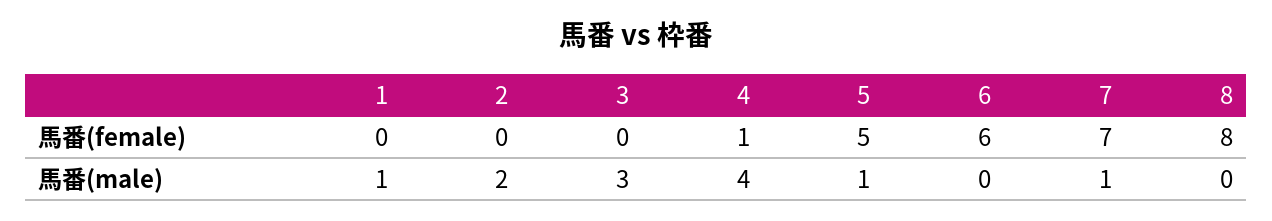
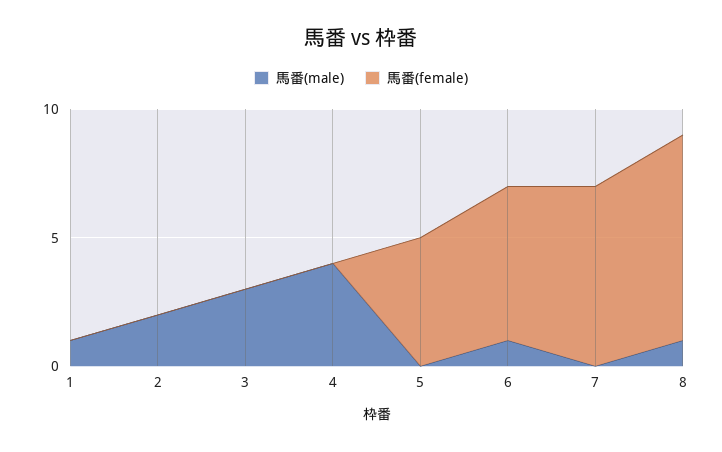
  {
    "馬番(female)": {
      "1": 0,
      "2": 0,
      "3": 0,
-     "4": 1,
+     "4": 0,
      "5": 5,
      "6": 6,
      "7": 7,
      "8": 8
    },
    "馬番(male)": {
      "1": 1,
      "2": 2,
      "3": 3,
      "4": 4,
-     "5": 1,
+     "5": 0,
-     "6": 0,
+     "6": 1,
-     "7": 1,
+     "7": 0,
-     "8": 0
+     "8": 1
    }
  }

